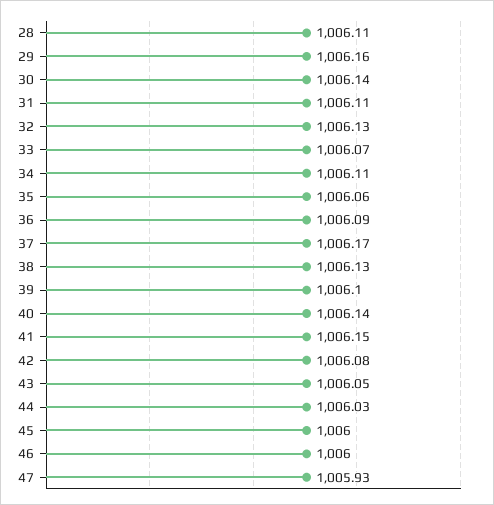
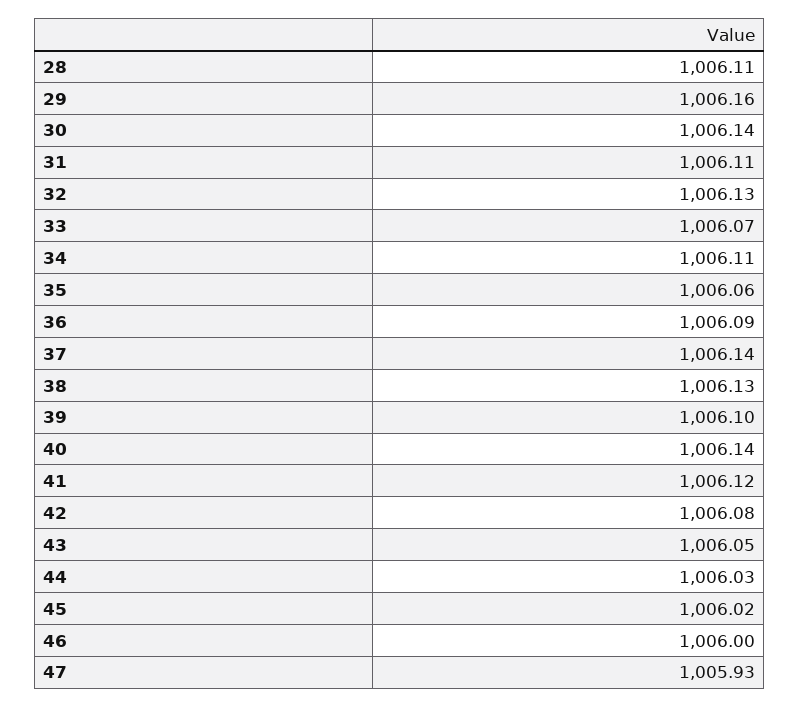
  {
    "28": 1006.11,
    "29": 1006.16,
    "30": 1006.14,
    "31": 1006.11,
    "32": 1006.13,
    "33": 1006.07,
    "34": 1006.11,
    "35": 1006.06,
    "36": 1006.09,
-   "37": 1006.17,
+   "37": 1006.14,
    "38": 1006.13,
    "39": 1006.1,
    "40": 1006.14,
-   "41": 1006.15,
+   "41": 1006.12,
    "42": 1006.08,
    "43": 1006.05,
    "44": 1006.03,
-   "45": 1006,
+   "45": 1006.02,
    "46": 1006,
    "47": 1005.93
  }

